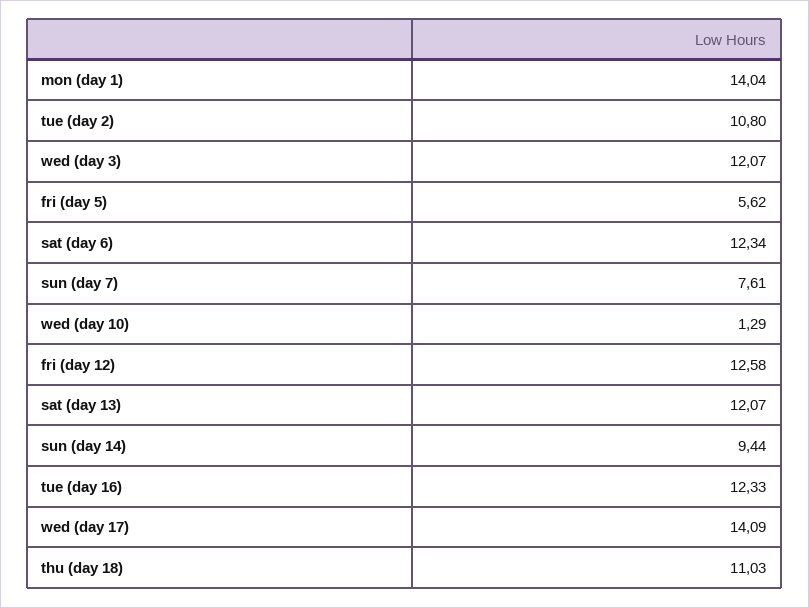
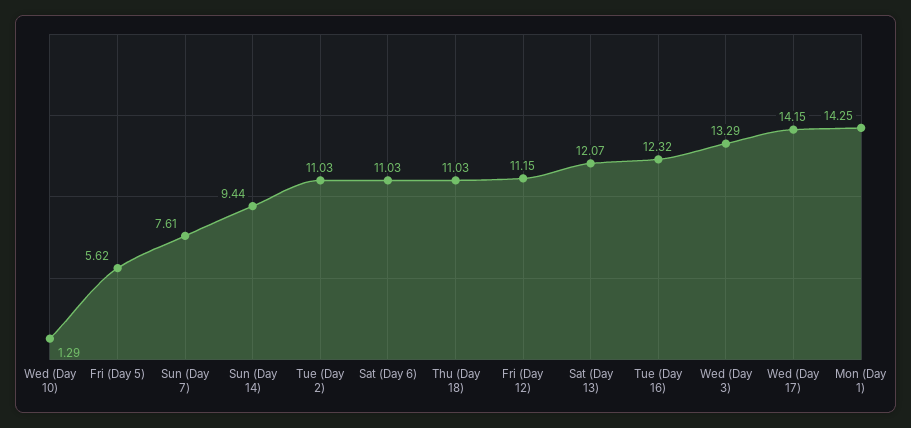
  {
-   "mon (day 1)": 14.04,
+   "mon (day 1)": 14.25,
-   "tue (day 2)": 10.8,
+   "tue (day 2)": 11.03,
-   "wed (day 3)": 12.07,
+   "wed (day 3)": 13.29,
    "fri (day 5)": 5.62,
-   "sat (day 6)": 12.34,
+   "sat (day 6)": 11.03,
    "sun (day 7)": 7.61,
    "wed (day 10)": 1.29,
-   "fri (day 12)": 12.58,
+   "fri (day 12)": 11.15,
    "sat (day 13)": 12.07,
    "sun (day 14)": 9.44,
-   "tue (day 16)": 12.33,
+   "tue (day 16)": 12.32,
-   "wed (day 17)": 14.09,
+   "wed (day 17)": 14.15,
    "thu (day 18)": 11.03
  }

